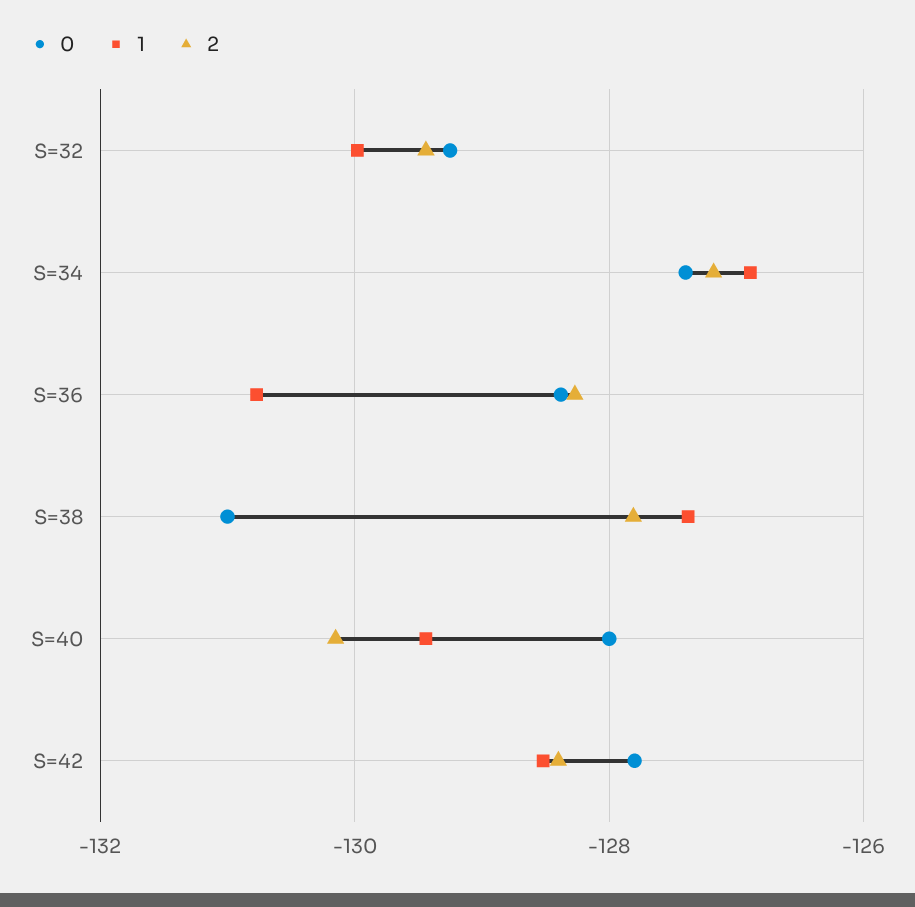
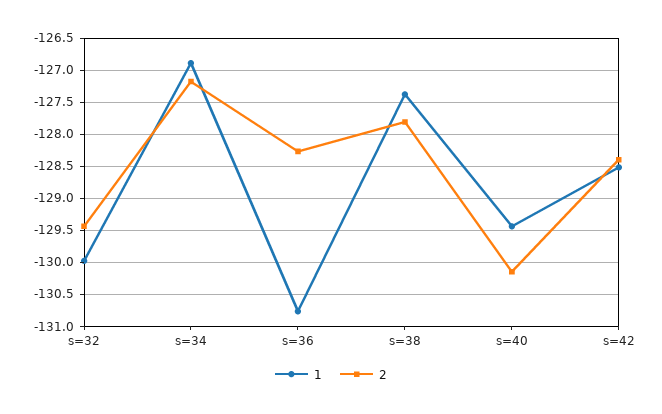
  {
-   "0": {
-     "S=32": -129.2,
-     "S=34": -127.4,
-     "S=36": -128.4,
-     "S=38": -131,
-     "S=40": -128,
-     "S=42": -127.8
-   },
    "1": {
      "S=32": -130,
      "S=34": -126.9,
      "S=36": -130.8,
      "S=38": -127.4,
      "S=40": -129.4,
      "S=42": -128.5
    },
    "2": {
      "S=32": -129.4,
      "S=34": -127.2,
      "S=36": -128.3,
      "S=38": -127.8,
      "S=40": -130.2,
      "S=42": -128.4
    }
  }

